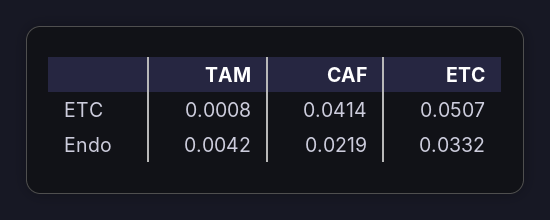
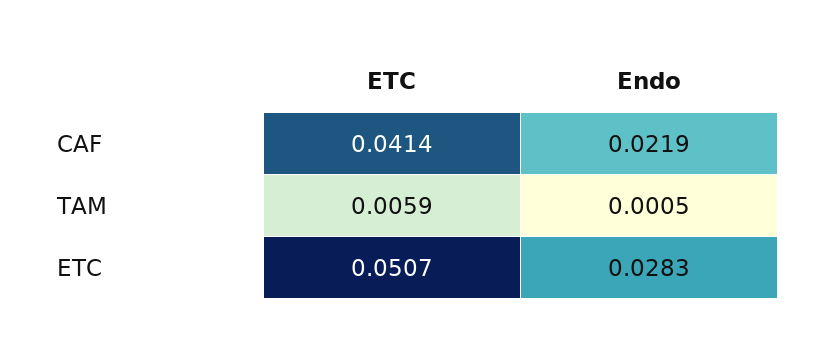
  {
    "TAM": {
-     "ETC": 0.0008,
+     "ETC": 0.0059,
-     "Endo": 0.0042
+     "Endo": 0.0005
    },
    "CAF": {
      "ETC": 0.0414,
      "Endo": 0.0219
    },
    "ETC": {
      "ETC": 0.0507,
-     "Endo": 0.0332
+     "Endo": 0.0283
    }
  }

